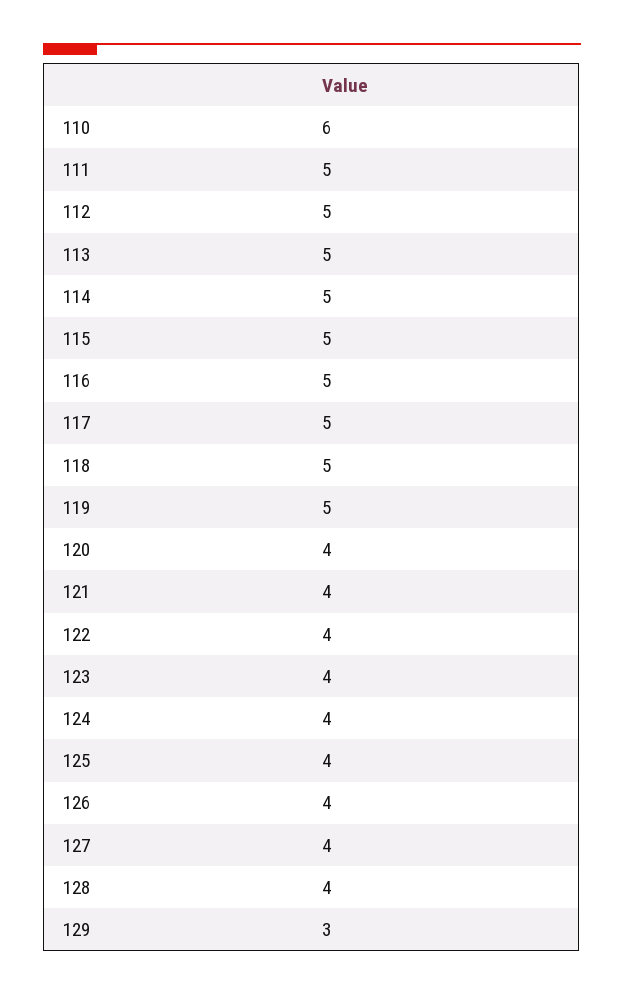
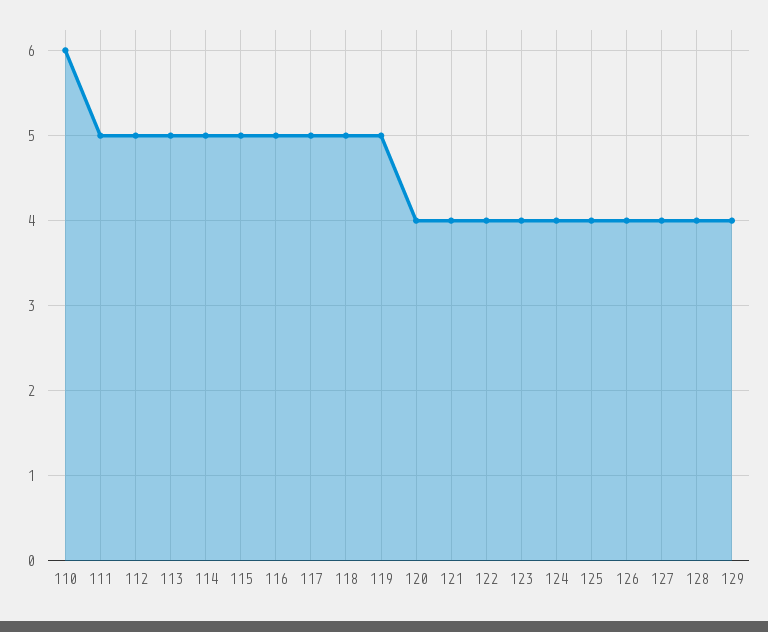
  {
    "110": 6,
    "111": 5,
    "112": 5,
    "113": 5,
    "114": 5,
    "115": 5,
    "116": 5,
    "117": 5,
    "118": 5,
    "119": 5,
    "120": 4,
    "121": 4,
    "122": 4,
    "123": 4,
    "124": 4,
    "125": 4,
    "126": 4,
    "127": 4,
    "128": 4,
-   "129": 3
+   "129": 4
  }

